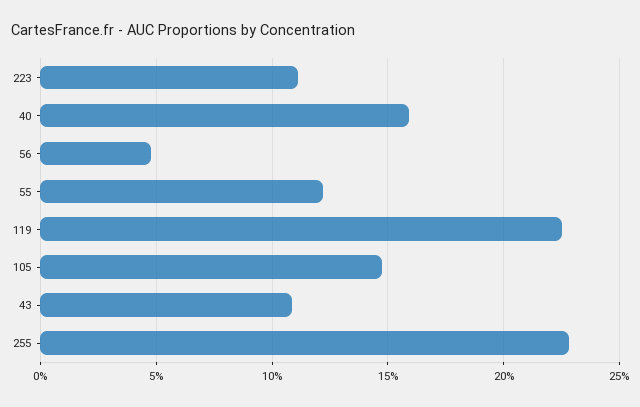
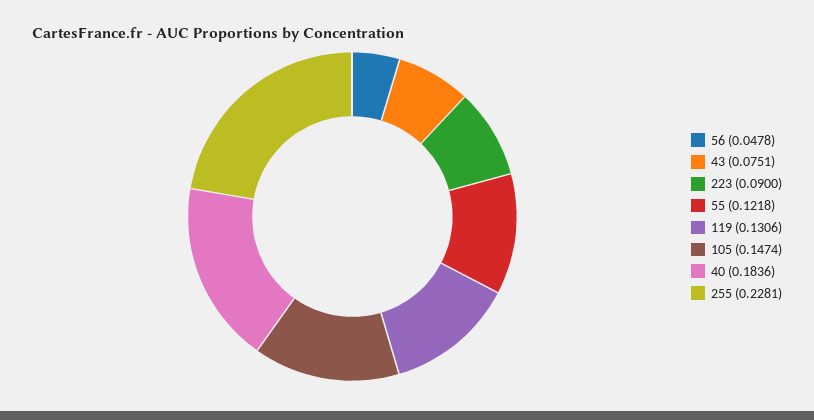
  {
-   "223": 0.11,
+   "223": 0.09,
-   "40": 0.16,
+   "40": 0.1836,
    "56": 0.0478,
    "55": 0.1218,
-   "119": 0.225,
+   "119": 0.1306,
    "105": 0.1474,
-   "43": 0.11,
+   "43": 0.0751,
    "255": 0.2281
  }

